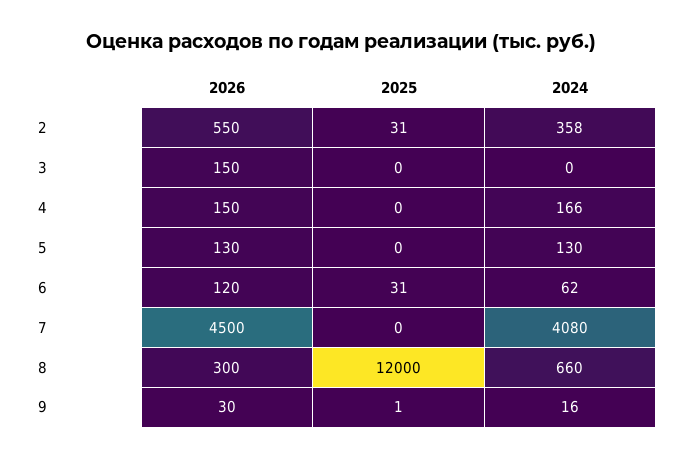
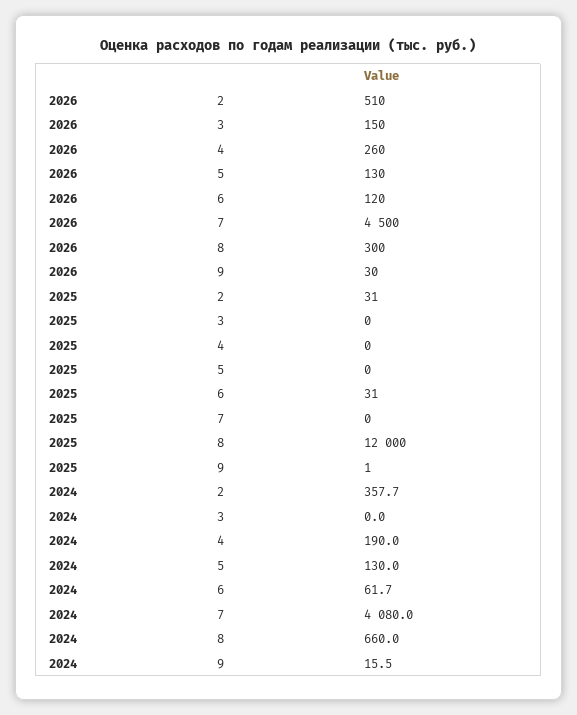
  {
    "2026": {
-     "2": 550,
+     "2": 510,
      "3": 150,
-     "4": 150,
+     "4": 260,
      "5": 130,
      "6": 120,
      "7": 4500,
      "8": 300,
      "9": 30
    },
    "2025": {
      "2": 31,
      "3": 0,
      "4": 0,
      "5": 0,
      "6": 31,
      "7": 0,
      "8": 12000,
      "9": 1
    },
    "2024": {
      "2": 357.7,
      "3": 0,
-     "4": 166,
+     "4": 190,
      "5": 130,
      "6": 61.7,
      "7": 4080,
      "8": 660,
      "9": 15.5
    }
  }

